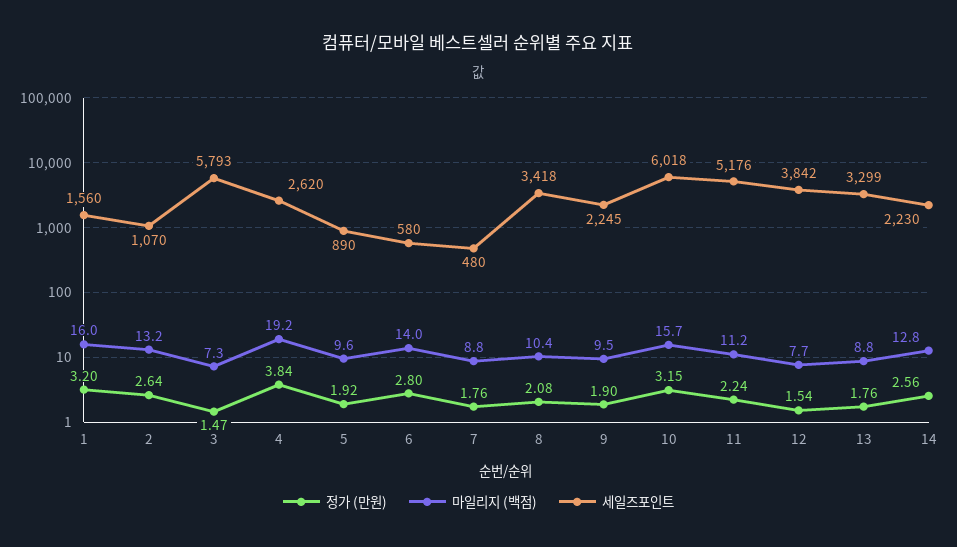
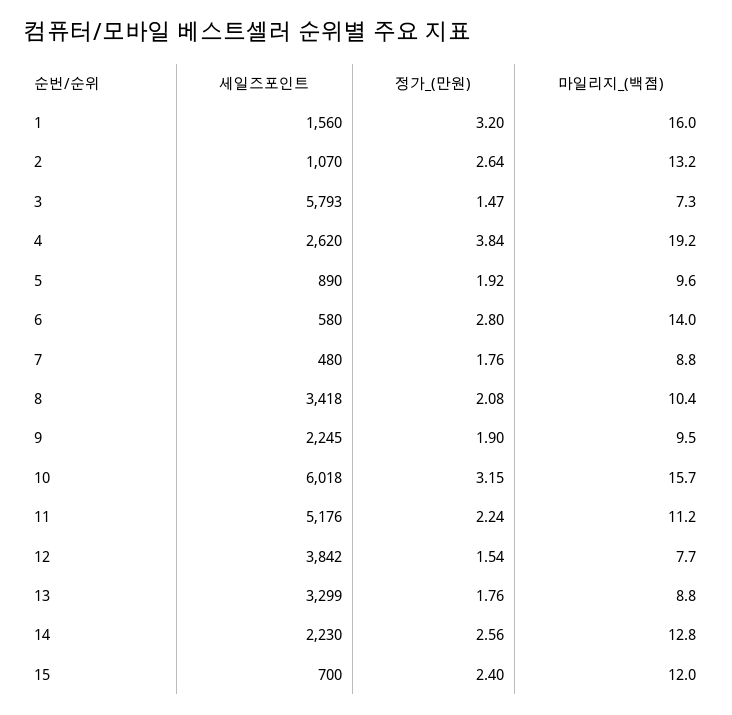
  {
    "정가 (만원)": {
      "1": 3.2,
      "2": 2.64,
      "3": 1.47,
      "4": 3.84,
      "5": 1.92,
      "6": 2.8,
      "7": 1.76,
      "8": 2.08,
      "9": 1.9,
      "10": 3.15,
      "11": 2.24,
      "12": 1.54,
      "13": 1.76,
-     "14": 2.56
+     "14": 2.56,
+     "15": 2.4
    },
    "마일리지 (백점)": {
      "1": 16,
      "2": 13.2,
      "3": 7.3,
      "4": 19.2,
      "5": 9.6,
      "6": 14,
      "7": 8.8,
      "8": 10.4,
      "9": 9.5,
      "10": 15.7,
      "11": 11.2,
      "12": 7.7,
      "13": 8.8,
-     "14": 12.8
+     "14": 12.8,
+     "15": 12
    },
    "세일즈포인트": {
      "1": 1560,
      "2": 1070,
      "3": 5793,
      "4": 2620,
      "5": 890,
      "6": 580,
      "7": 480,
      "8": 3418,
      "9": 2245,
      "10": 6018,
      "11": 5176,
      "12": 3842,
      "13": 3299,
-     "14": 2230
+     "14": 2230,
+     "15": 700
    }
  }

